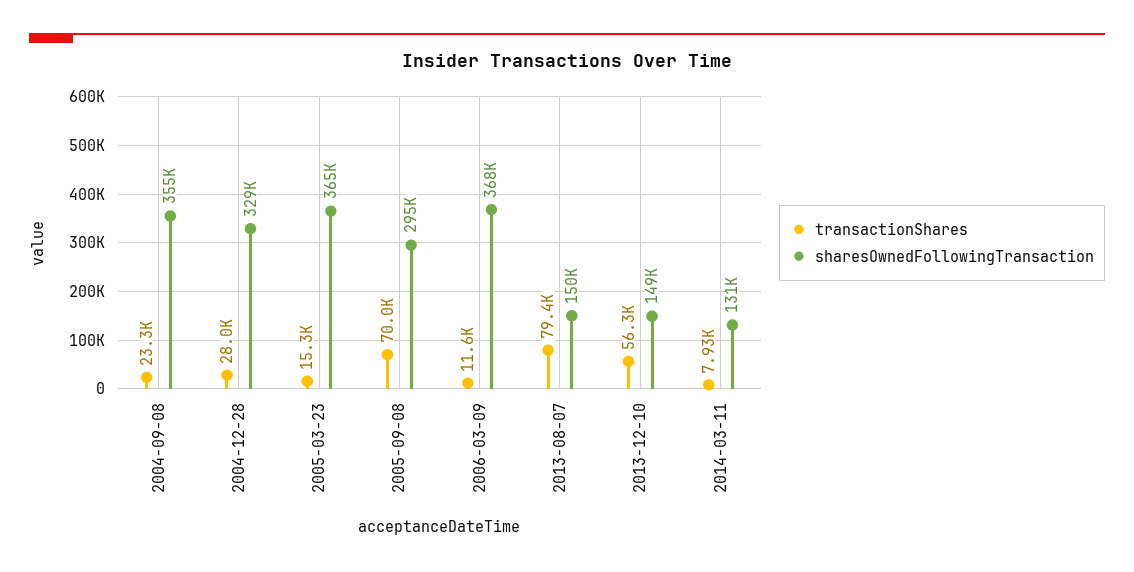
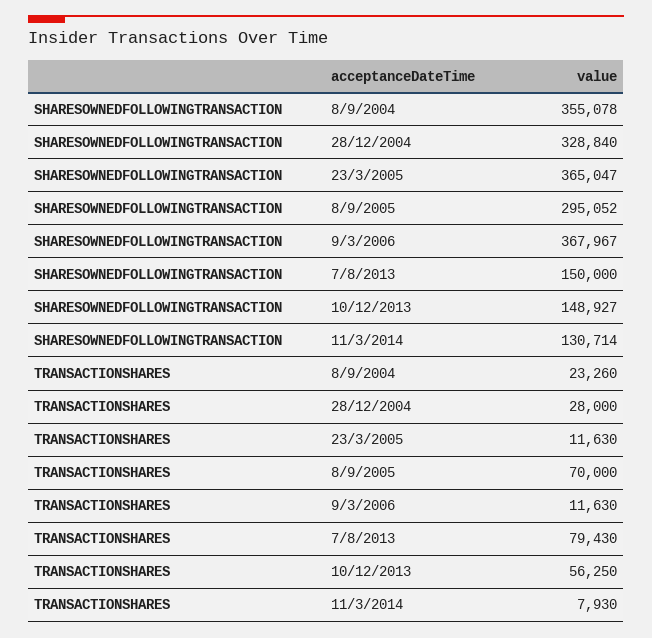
  {
    "transactionShares": {
      "2004-09-08": 23260,
      "2004-12-28": 28000,
-     "2005-03-23": 15300,
+     "2005-03-23": 11630,
      "2005-09-08": 70000,
      "2006-03-09": 11630,
      "2013-08-07": 79430,
      "2013-12-10": 56250,
      "2014-03-11": 7930
    },
    "sharesOwnedFollowingTransaction": {
      "2004-09-08": 355078,
      "2004-12-28": 328840,
      "2005-03-23": 365047,
      "2005-09-08": 295052,
      "2006-03-09": 367967,
      "2013-08-07": 150000,
      "2013-12-10": 148927,
      "2014-03-11": 130714
    }
  }

